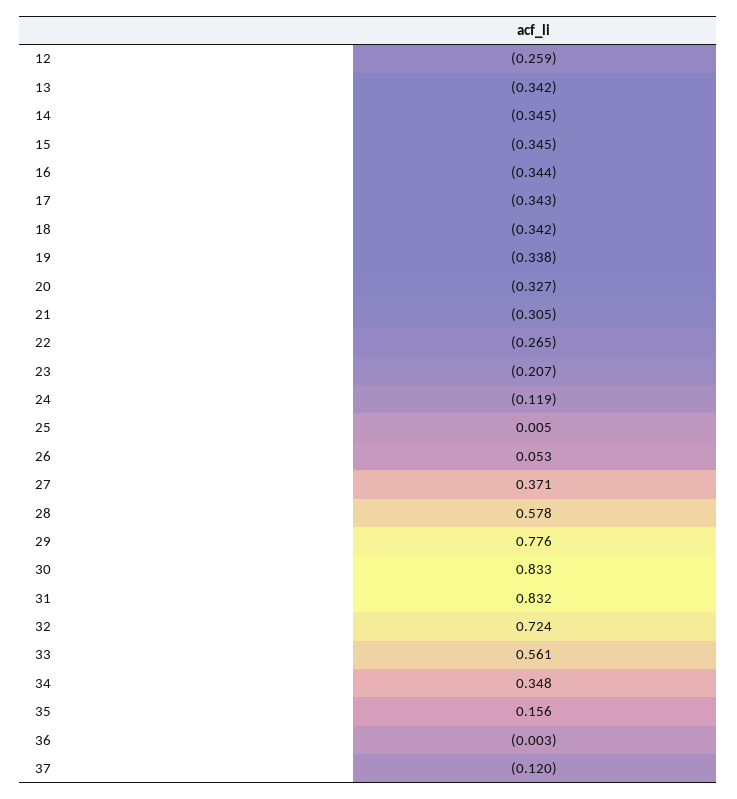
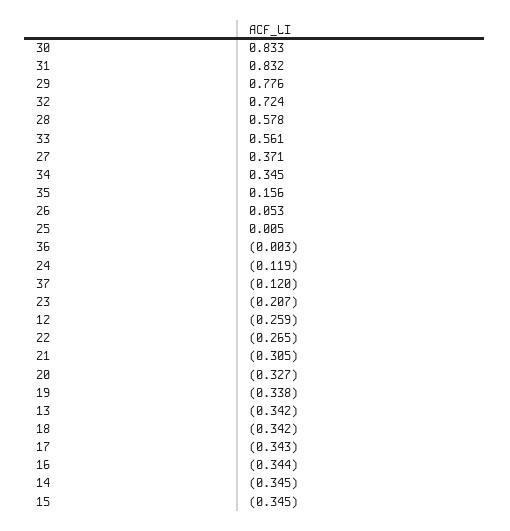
  {
    "12": -0.259,
    "13": -0.342,
    "14": -0.345,
    "15": -0.345,
    "16": -0.344,
    "17": -0.343,
    "18": -0.342,
    "19": -0.338,
    "20": -0.327,
    "21": -0.305,
    "22": -0.265,
    "23": -0.207,
    "24": -0.119,
    "25": 0.005,
    "26": 0.053,
    "27": 0.371,
    "28": 0.578,
    "29": 0.776,
    "30": 0.833,
    "31": 0.832,
    "32": 0.724,
    "33": 0.561,
-   "34": 0.348,
+   "34": 0.345,
    "35": 0.156,
    "36": -0.003,
    "37": -0.12
  }

